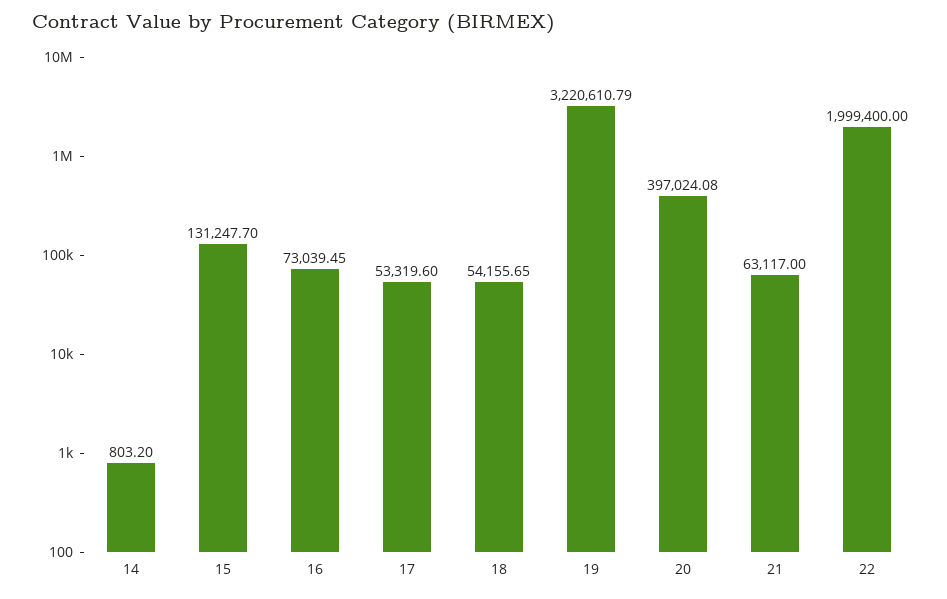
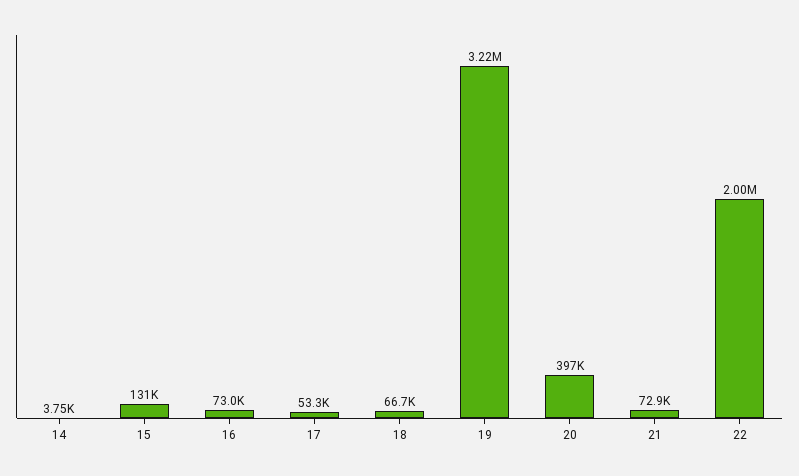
  {
-   "14": 803.2,
+   "14": 3750,
    "15": 131247.7,
    "16": 73039.45,
    "17": 53319.6,
-   "18": 54155.65,
+   "18": 66700,
    "19": 3220610.79,
    "20": 397024.08,
-   "21": 63117,
+   "21": 72900,
    "22": 1999400
  }

